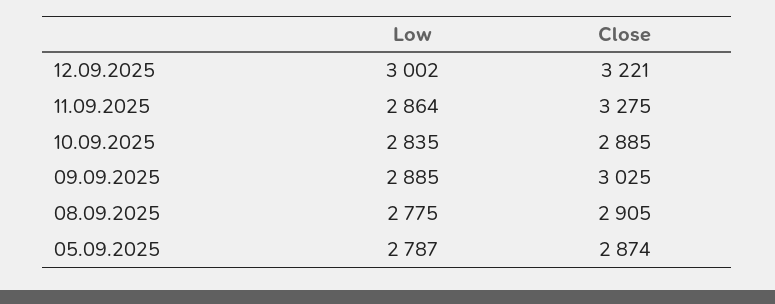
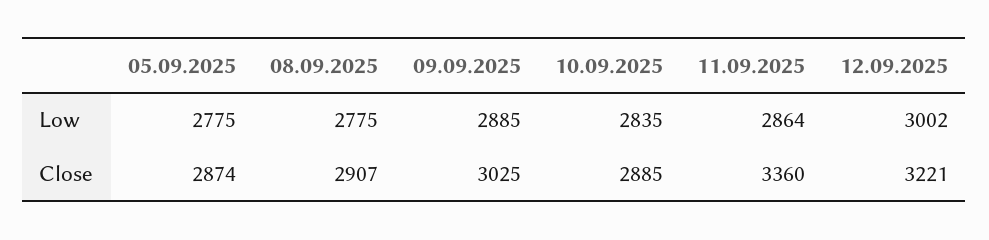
  {
    "Low": {
      "12.09.2025": 3002,
      "11.09.2025": 2864,
      "10.09.2025": 2835,
      "09.09.2025": 2885,
      "08.09.2025": 2775,
-     "05.09.2025": 2787
+     "05.09.2025": 2775
    },
    "Close": {
      "12.09.2025": 3221,
-     "11.09.2025": 3275,
+     "11.09.2025": 3360,
      "10.09.2025": 2885,
      "09.09.2025": 3025,
-     "08.09.2025": 2905,
+     "08.09.2025": 2907,
      "05.09.2025": 2874
    }
  }

